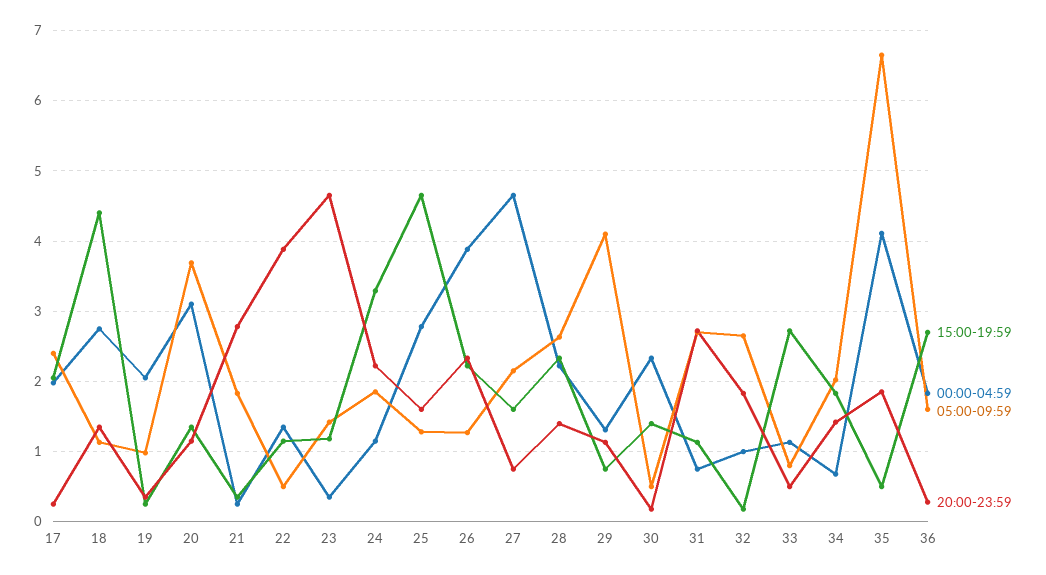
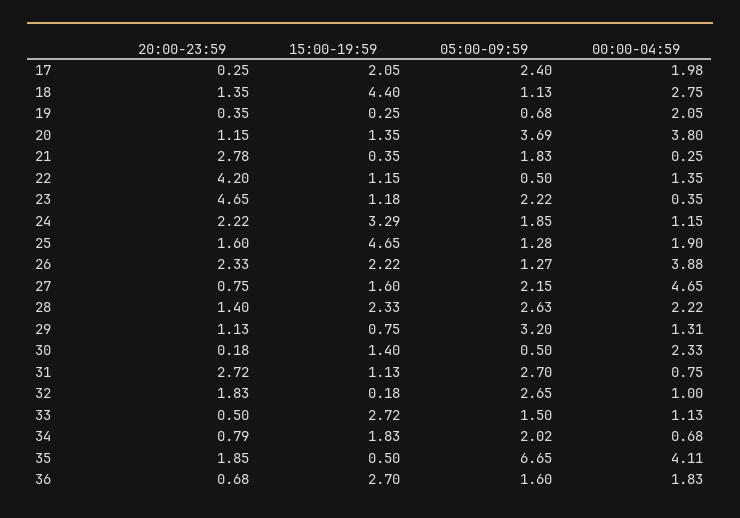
  {
    "15:00-19:59": {
      "17": 2.05,
      "18": 4.4,
      "19": 0.25,
      "20": 1.35,
      "21": 0.35,
      "22": 1.15,
      "23": 1.18,
      "24": 3.29,
      "25": 4.65,
      "26": 2.22,
      "27": 1.6,
      "28": 2.33,
      "29": 0.75,
      "30": 1.4,
      "31": 1.13,
      "32": 0.18,
      "33": 2.72,
      "34": 1.83,
      "35": 0.5,
      "36": 2.7
    },
    "00:00-04:59": {
      "17": 1.98,
      "18": 2.75,
      "19": 2.05,
-     "20": 3.1,
+     "20": 3.8,
      "21": 0.25,
      "22": 1.35,
      "23": 0.35,
      "24": 1.15,
-     "25": 2.8,
+     "25": 1.9,
      "26": 3.88,
      "27": 4.65,
      "28": 2.22,
      "29": 1.31,
      "30": 2.33,
      "31": 0.75,
      "32": 1,
      "33": 1.13,
      "34": 0.68,
      "35": 4.11,
      "36": 1.83
    },
    "05:00-09:59": {
      "17": 2.4,
      "18": 1.13,
-     "19": 1,
+     "19": 0.68,
      "20": 3.69,
      "21": 1.83,
      "22": 0.5,
-     "23": 1.4,
+     "23": 2.22,
      "24": 1.85,
      "25": 1.28,
      "26": 1.27,
      "27": 2.15,
      "28": 2.63,
-     "29": 4.1,
+     "29": 3.2,
      "30": 0.5,
      "31": 2.7,
      "32": 2.65,
-     "33": 0.8,
+     "33": 1.5,
      "34": 2.02,
      "35": 6.65,
      "36": 1.6
    },
    "20:00-23:59": {
      "17": 0.25,
      "18": 1.35,
      "19": 0.35,
      "20": 1.15,
      "21": 2.78,
-     "22": 3.9,
+     "22": 4.2,
      "23": 4.65,
      "24": 2.22,
      "25": 1.6,
      "26": 2.33,
      "27": 0.75,
      "28": 1.4,
      "29": 1.13,
      "30": 0.18,
      "31": 2.72,
      "32": 1.83,
      "33": 0.5,
-     "34": 1.4,
+     "34": 0.79,
      "35": 1.85,
-     "36": 0.3
+     "36": 0.68
    }
  }

